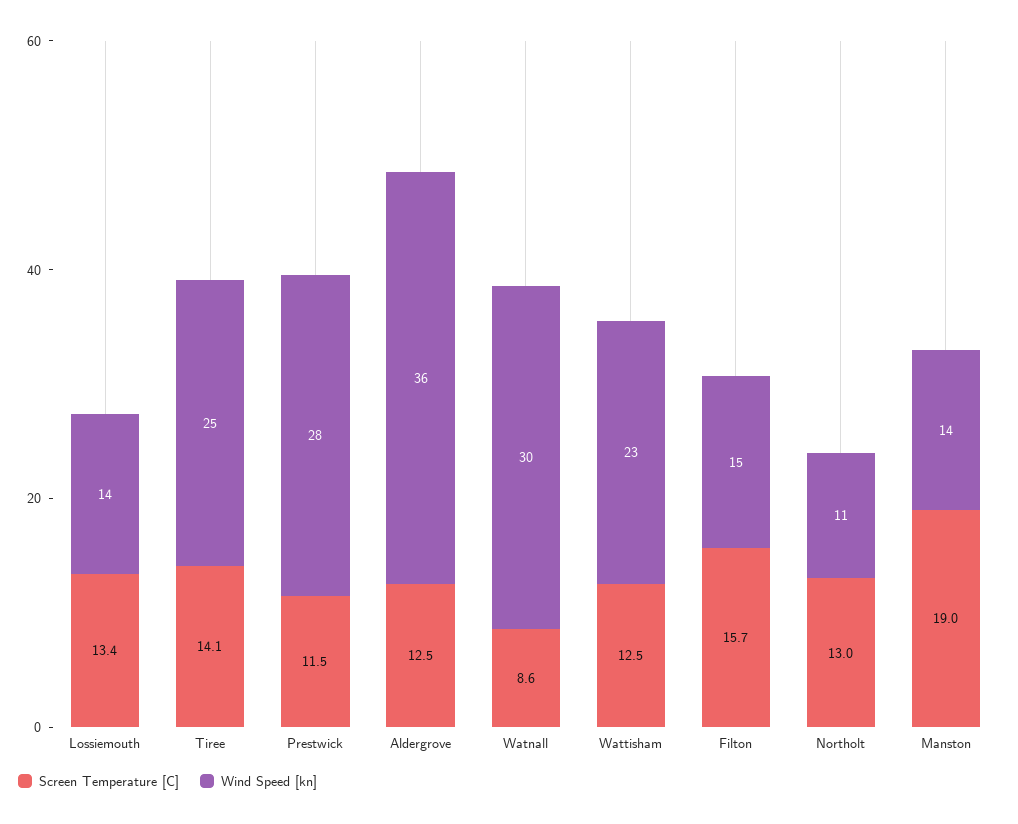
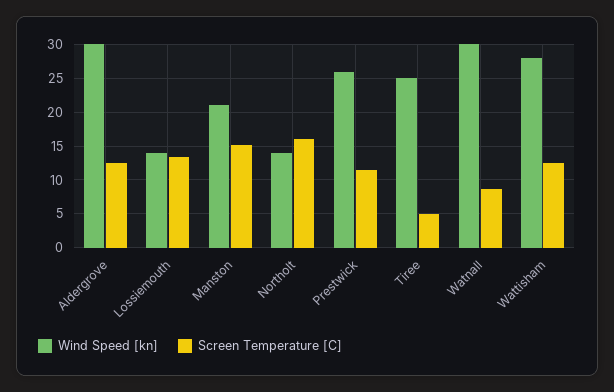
  {
    "Screen Temperature [C]": {
      "Lossiemouth": 13.4,
-     "Tiree": 14.1,
+     "Tiree": 5,
      "Prestwick": 11.5,
      "Aldergrove": 12.5,
      "Watnall": 8.6,
      "Wattisham": 12.5,
-     "Filton": 15.7,
-     "Northolt": 13,
+     "Northolt": 16,
-     "Manston": 19
+     "Manston": 15
    },
    "Wind Speed [kn]": {
      "Lossiemouth": 14,
      "Tiree": 25,
-     "Prestwick": 28,
+     "Prestwick": 26,
-     "Aldergrove": 36,
+     "Aldergrove": 30,
      "Watnall": 30,
-     "Wattisham": 23,
+     "Wattisham": 28,
-     "Filton": 15,
-     "Northolt": 11,
+     "Northolt": 14,
-     "Manston": 14
+     "Manston": 21
    }
  }

